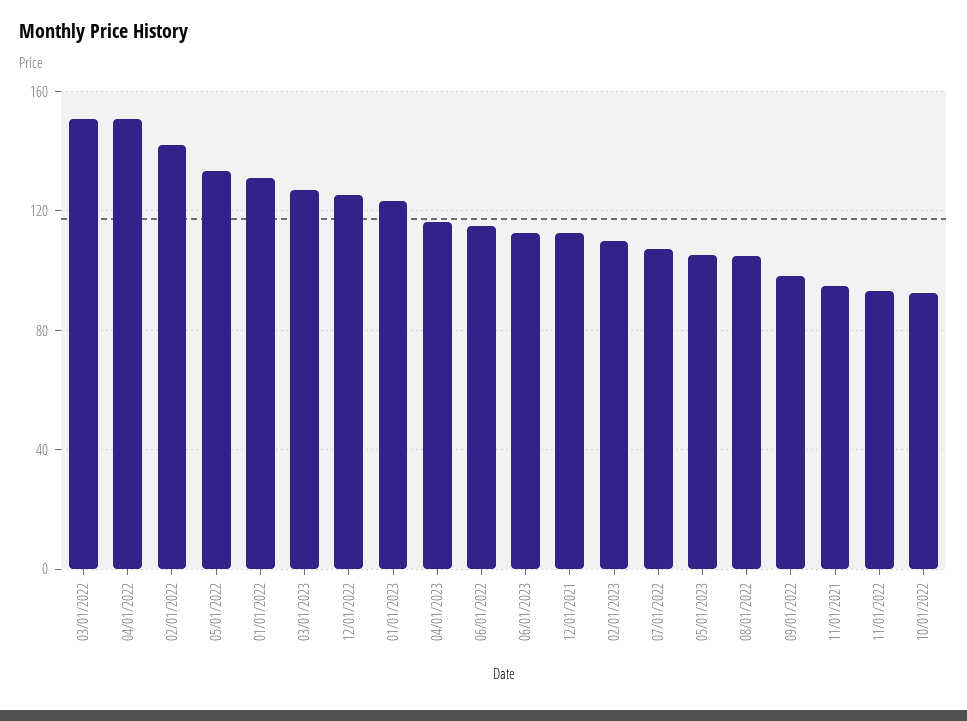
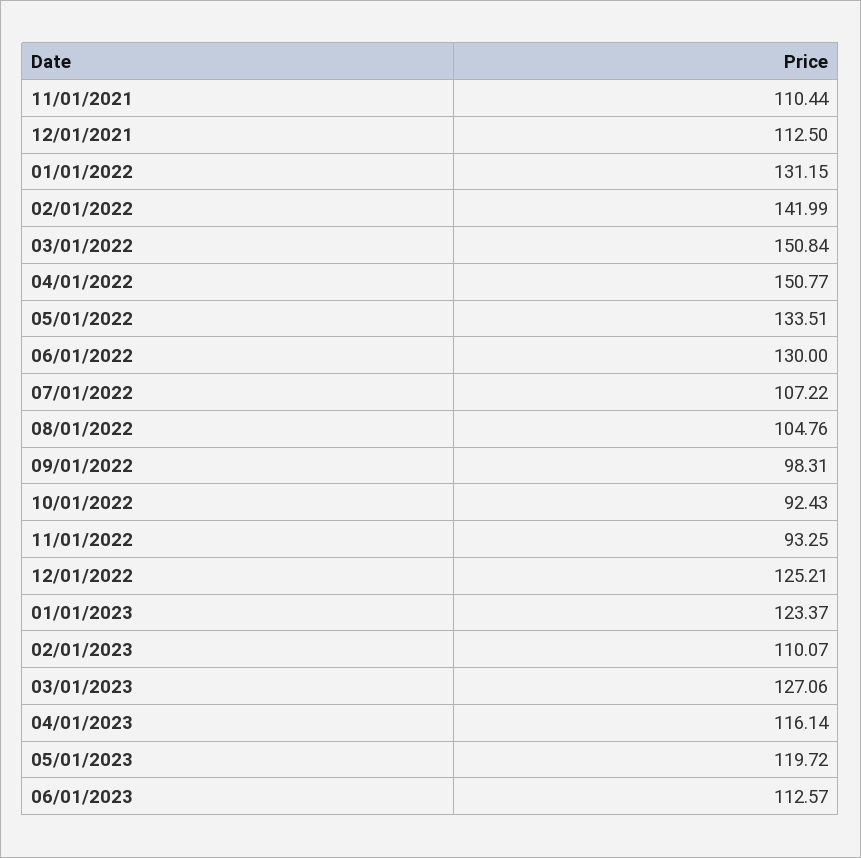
  {
    "03/01/2022": 150.84,
    "04/01/2022": 150.77,
    "02/01/2022": 141.99,
    "05/01/2022": 133.51,
    "01/01/2022": 131.15,
    "03/01/2023": 127.06,
    "12/01/2022": 125.21,
    "01/01/2023": 123.37,
    "04/01/2023": 116.14,
-   "06/01/2022": 115,
+   "06/01/2022": 130,
    "06/01/2023": 112.57,
    "12/01/2021": 112.5,
    "02/01/2023": 110.07,
    "07/01/2022": 107.22,
-   "05/01/2023": 105,
+   "05/01/2023": 119.72,
    "08/01/2022": 104.76,
    "09/01/2022": 98.31,
-   "11/01/2021": 95,
+   "11/01/2021": 110.44,
    "11/01/2022": 93.25,
    "10/01/2022": 92.43
  }

